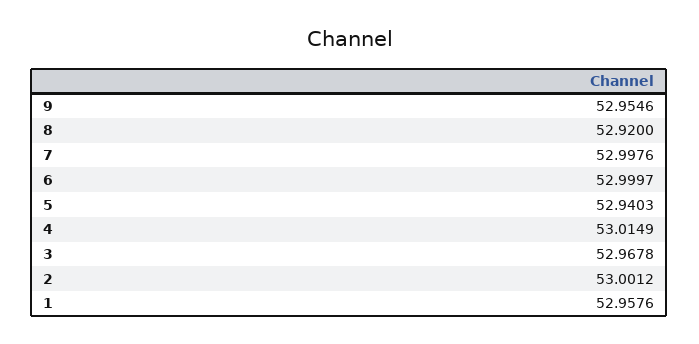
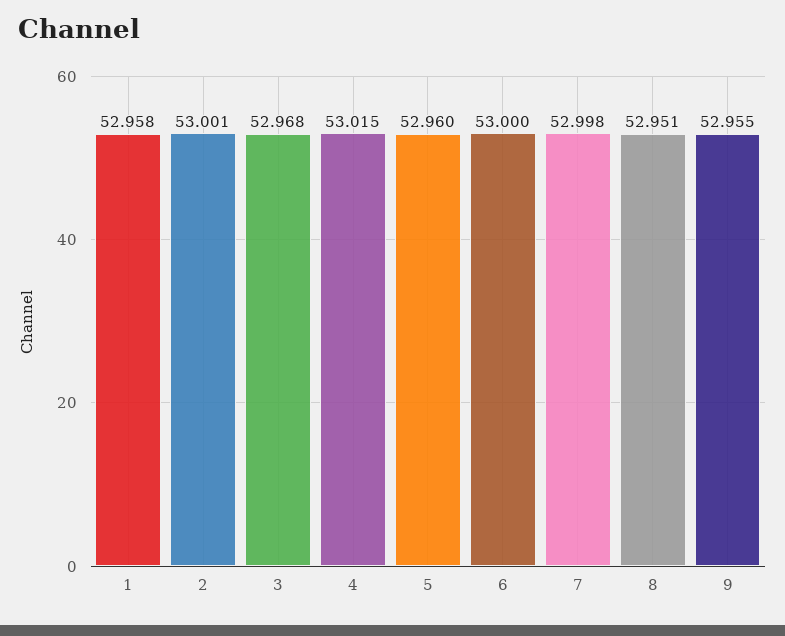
  {
    "9": 52.9546,
-   "8": 52.92,
+   "8": 52.951,
    "7": 52.9976,
    "6": 52.9997,
-   "5": 52.9403,
+   "5": 52.96,
    "4": 53.0149,
    "3": 52.9678,
    "2": 53.0012,
    "1": 52.9576
  }

